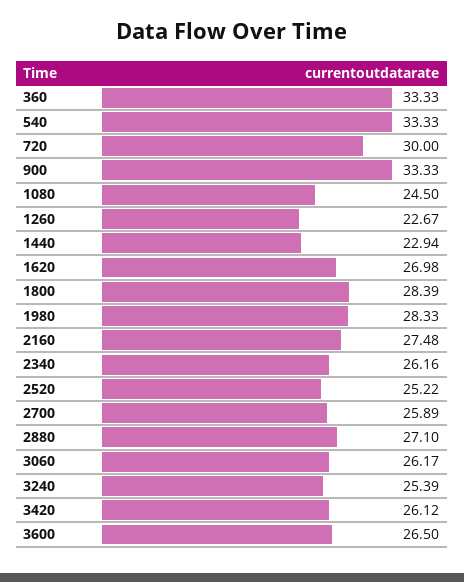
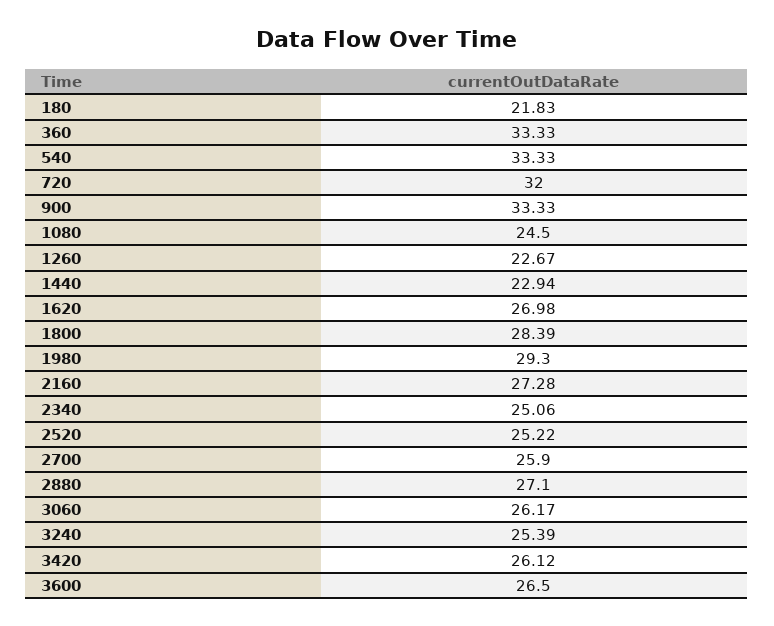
  {
    "360": 33.33,
    "540": 33.33,
-   "720": 30,
+   "720": 32,
    "900": 33.33,
    "1080": 24.5,
    "1260": 22.67,
    "1440": 22.94,
    "1620": 26.98,
    "1800": 28.39,
-   "1980": 28.33,
+   "1980": 29.3,
-   "2160": 27.48,
+   "2160": 27.28,
-   "2340": 26.16,
+   "2340": 25.06,
    "2520": 25.22,
-   "2700": 25.89,
+   "2700": 25.9,
    "2880": 27.1,
    "3060": 26.17,
    "3240": 25.39,
    "3420": 26.12,
-   "3600": 26.5
+   "3600": 26.5,
+   "180": 21.83
  }

